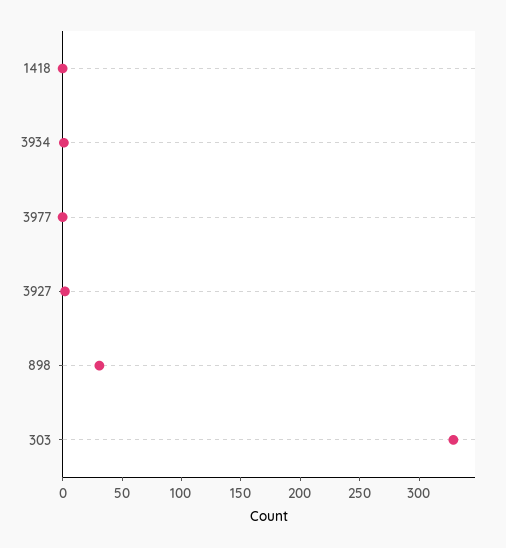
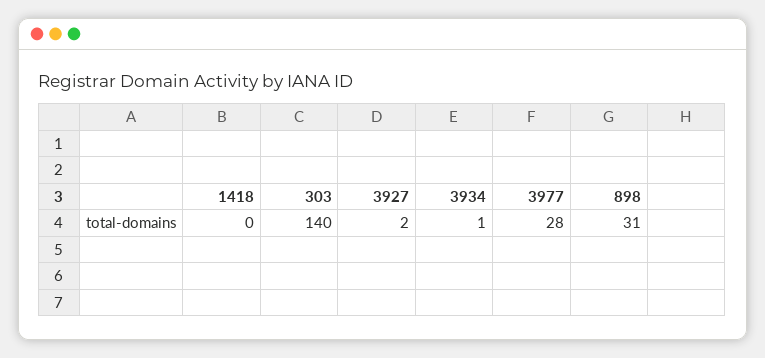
  {
    "1418": 0,
    "3934": 1,
-   "3977": 0,
+   "3977": 28,
    "3927": 2,
    "898": 31,
-   "303": 330
+   "303": 140
  }

